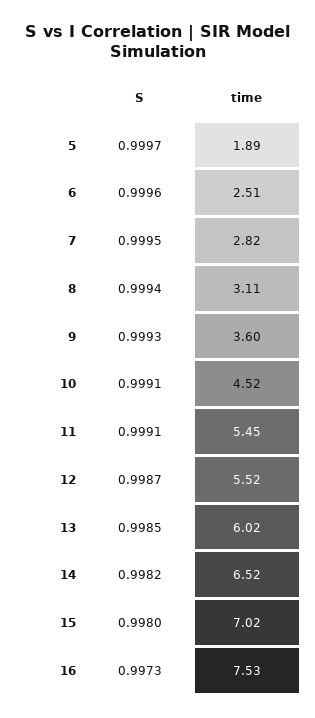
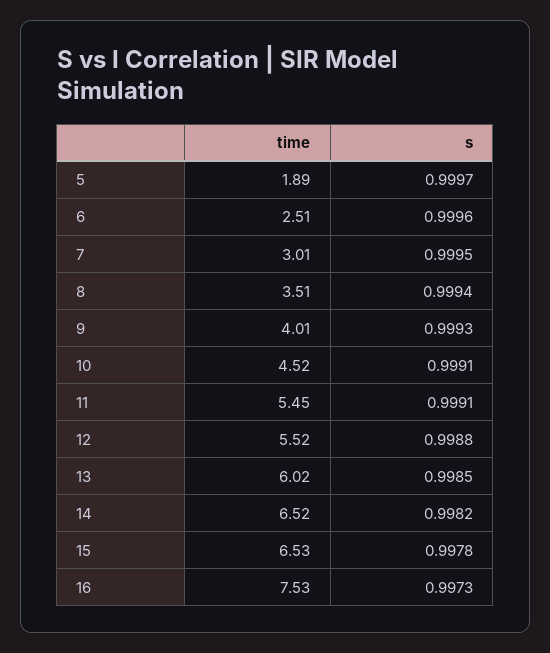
  {
    "S": {
      "5": 0.9997,
      "6": 0.9996,
      "7": 0.9995,
      "8": 0.9994,
      "9": 0.9993,
      "10": 0.9991,
      "11": 0.9991,
-     "12": 0.9987,
+     "12": 0.9988,
      "13": 0.9985,
      "14": 0.9982,
-     "15": 0.998,
+     "15": 0.9978,
      "16": 0.9973
    },
    "time": {
      "5": 1.89,
      "6": 2.51,
-     "7": 2.82,
+     "7": 3.01,
-     "8": 3.11,
+     "8": 3.51,
-     "9": 3.6,
+     "9": 4.01,
      "10": 4.52,
      "11": 5.45,
      "12": 5.52,
      "13": 6.02,
      "14": 6.52,
-     "15": 7.02,
+     "15": 6.53,
      "16": 7.53
    }
  }

